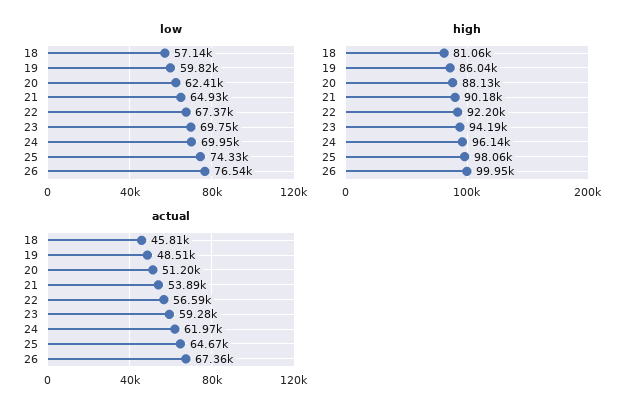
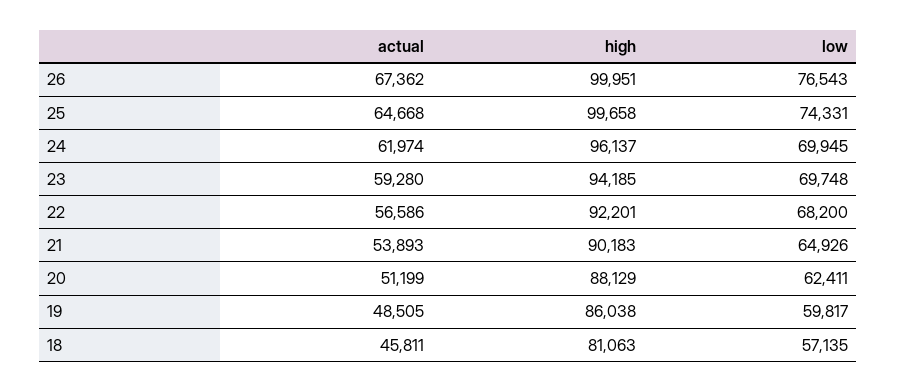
  {
    "low": {
      "18": 57135,
      "19": 59817,
      "20": 62411,
      "21": 64926,
-     "22": 67370,
+     "22": 68200,
      "23": 69748,
      "24": 69945,
      "25": 74331,
      "26": 76543
    },
    "high": {
      "18": 81063,
      "19": 86038,
      "20": 88129,
      "21": 90183,
      "22": 92201,
      "23": 94185,
      "24": 96137,
-     "25": 98060,
+     "25": 99658,
      "26": 99951
    },
    "actual": {
      "18": 45811,
      "19": 48505,
      "20": 51199,
      "21": 53893,
      "22": 56586,
      "23": 59280,
      "24": 61974,
      "25": 64668,
      "26": 67362
    }
  }

